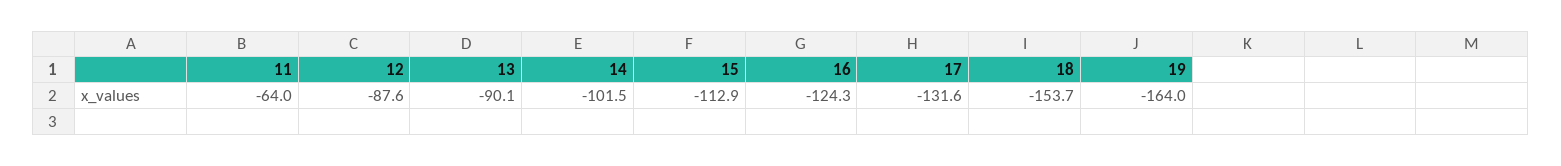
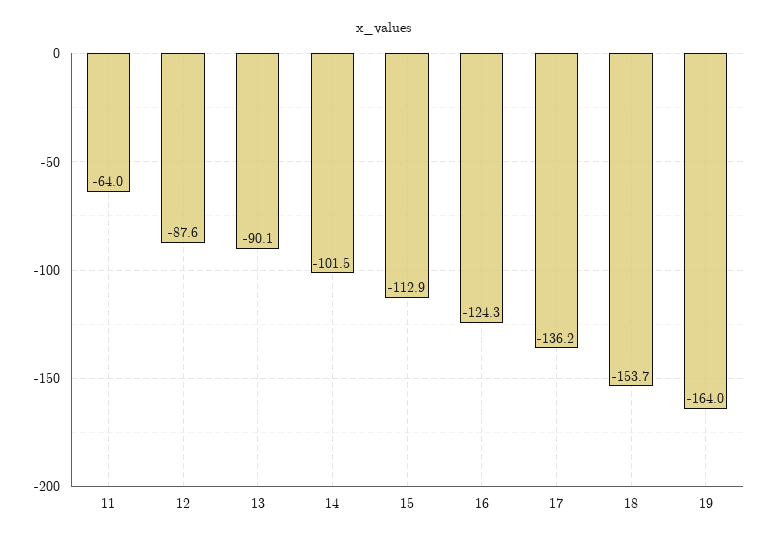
  {
    "11": -64,
    "12": -87.6,
    "13": -90.1,
    "14": -101.5,
    "15": -112.9,
    "16": -124.3,
-   "17": -131.6,
+   "17": -136.2,
    "18": -153.7,
    "19": -164
  }

